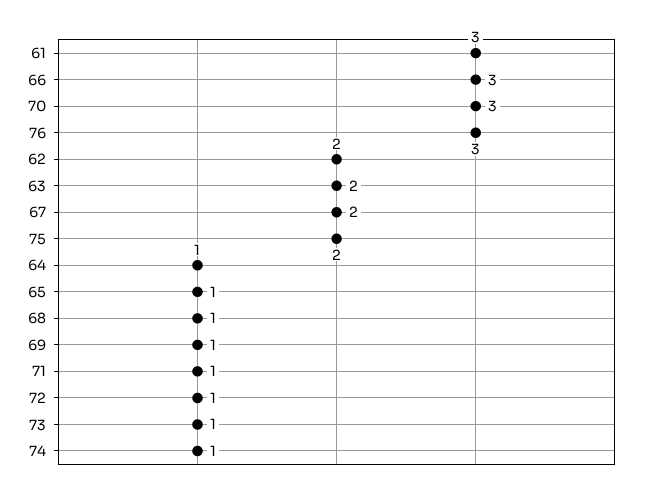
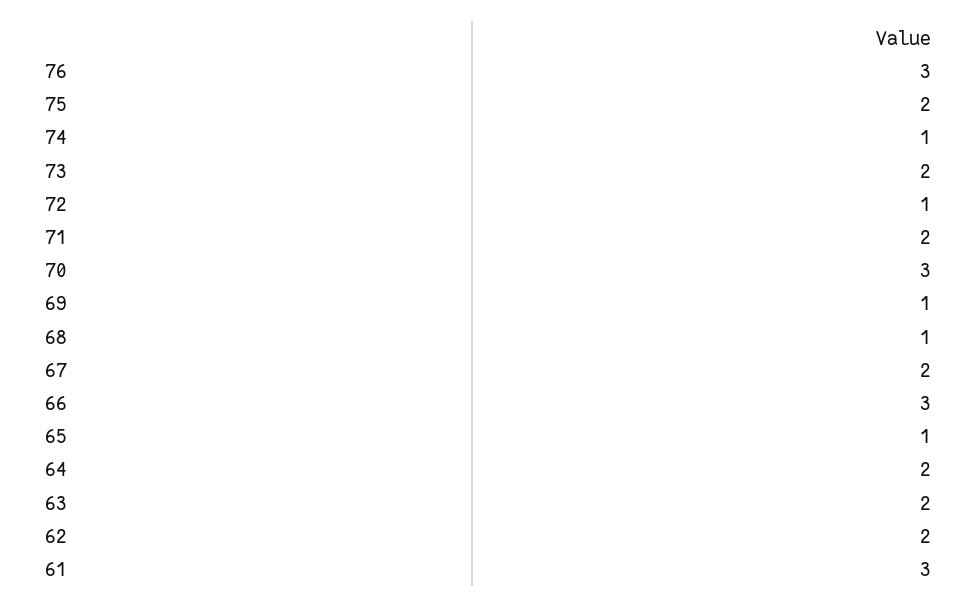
  {
    "61": 3,
    "66": 3,
    "70": 3,
    "76": 3,
    "62": 2,
    "63": 2,
    "67": 2,
    "75": 2,
-   "64": 1,
+   "64": 2,
    "65": 1,
    "68": 1,
    "69": 1,
-   "71": 1,
+   "71": 2,
    "72": 1,
-   "73": 1,
+   "73": 2,
    "74": 1
  }

